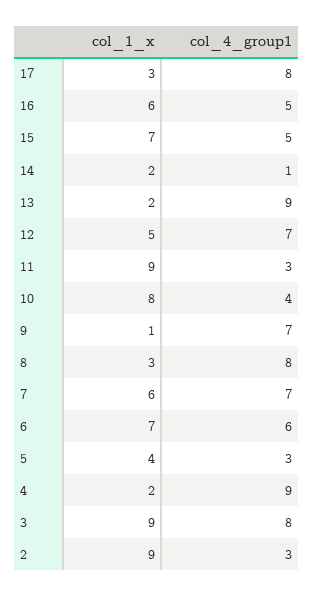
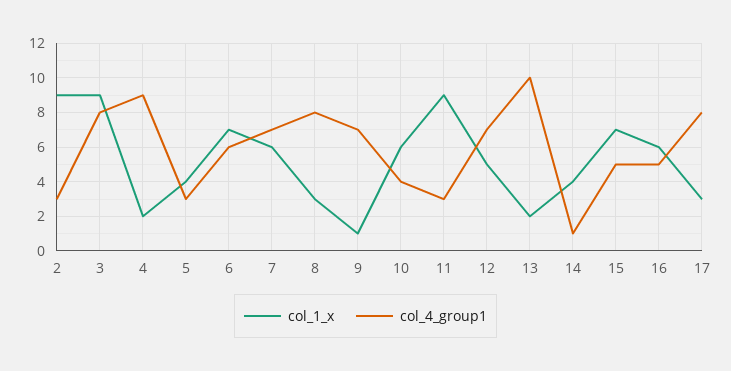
  {
    "col_1_x": {
      "17": 3,
      "16": 6,
      "15": 7,
-     "14": 2,
+     "14": 4,
      "13": 2,
      "12": 5,
      "11": 9,
-     "10": 8,
+     "10": 6,
      "9": 1,
      "8": 3,
      "7": 6,
      "6": 7,
      "5": 4,
      "4": 2,
      "3": 9,
      "2": 9
    },
    "col_4_group1": {
      "17": 8,
      "16": 5,
      "15": 5,
      "14": 1,
-     "13": 9,
+     "13": 10,
      "12": 7,
      "11": 3,
      "10": 4,
      "9": 7,
      "8": 8,
      "7": 7,
      "6": 6,
      "5": 3,
      "4": 9,
      "3": 8,
      "2": 3
    }
  }

